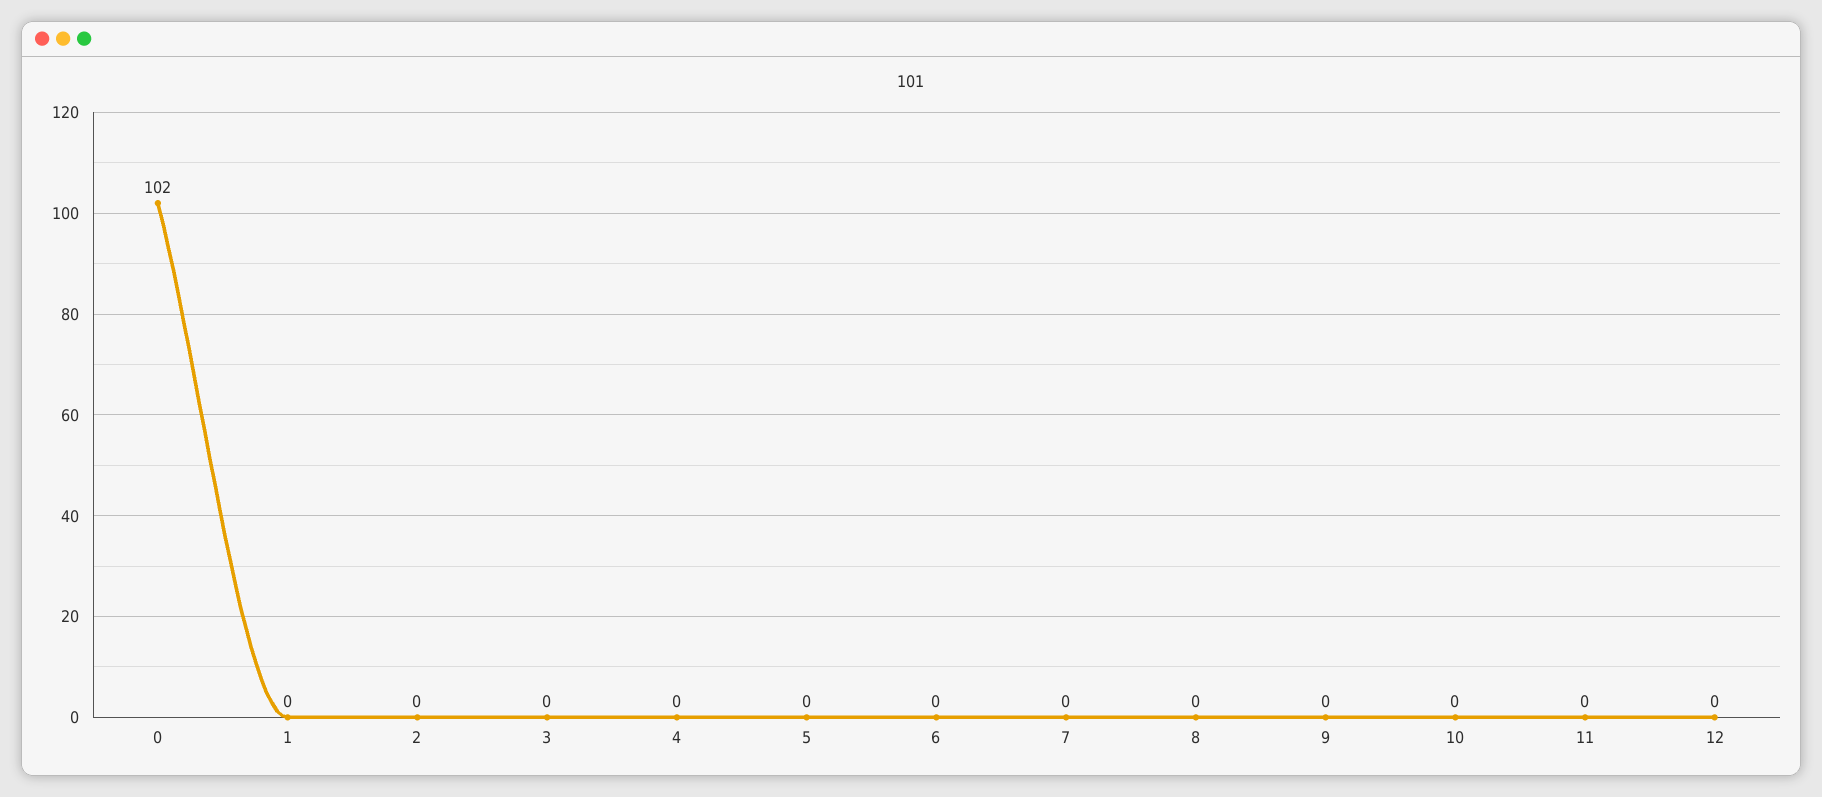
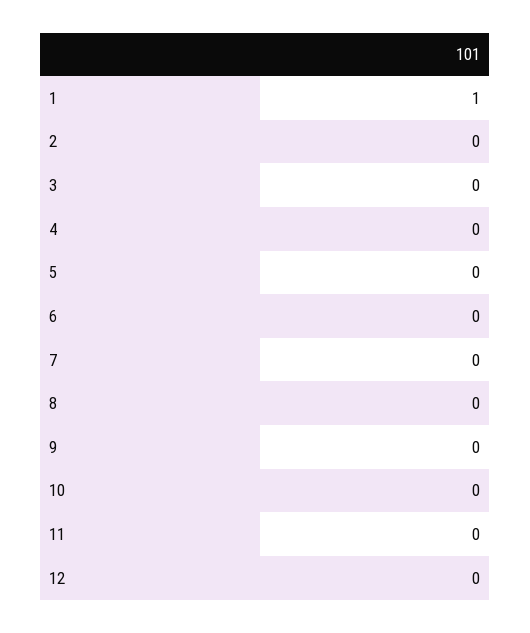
  {
-   "0": 102,
-   "1": 0,
+   "1": 1,
    "2": 0,
    "3": 0,
    "4": 0,
    "5": 0,
    "6": 0,
    "7": 0,
    "8": 0,
    "9": 0,
    "10": 0,
    "11": 0,
    "12": 0
  }

